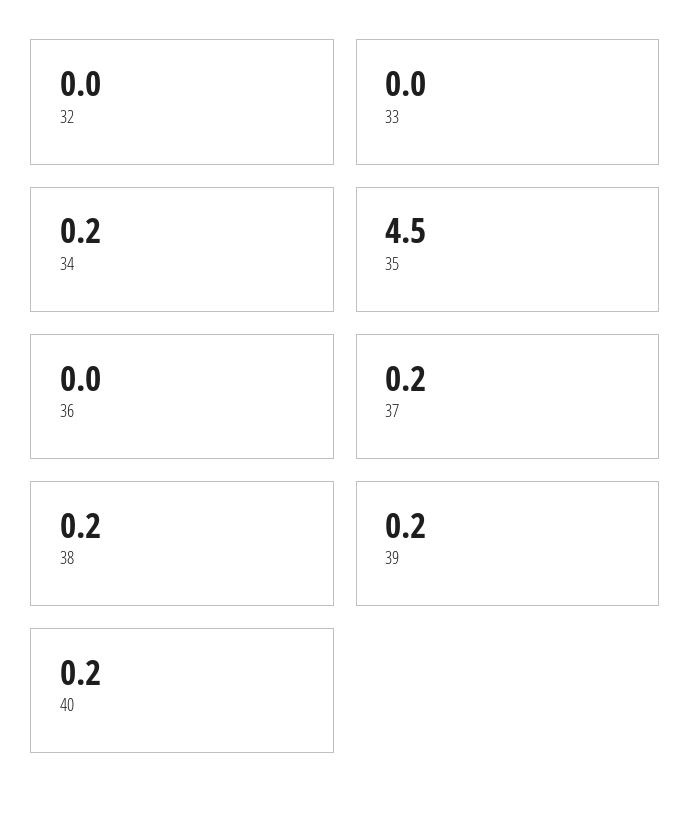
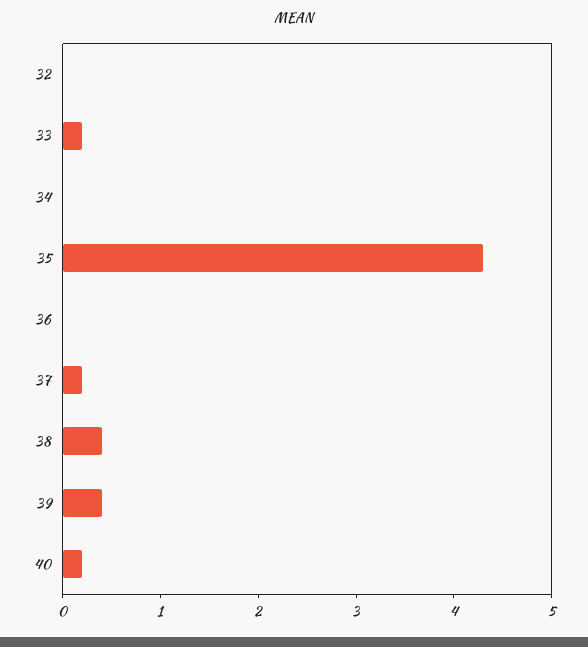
  {
    "32": 0,
-   "33": 0,
+   "33": 0.2,
-   "34": 0.2,
+   "34": 0,
-   "35": 4.5,
+   "35": 4.3,
    "36": 0,
    "37": 0.2,
-   "38": 0.2,
+   "38": 0.4,
-   "39": 0.2,
+   "39": 0.4,
    "40": 0.2
  }

